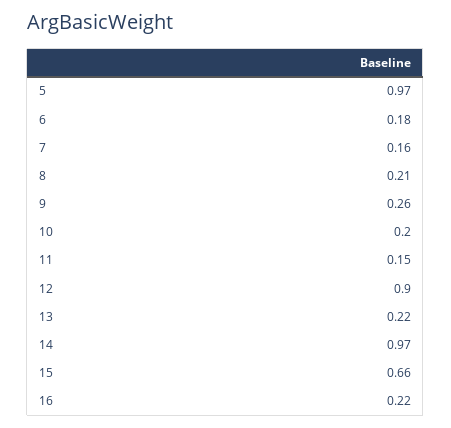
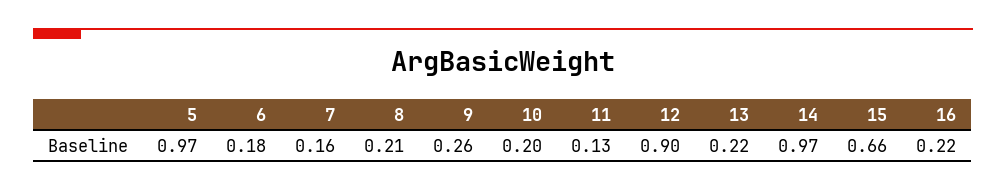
  {
    "5": 0.97,
    "6": 0.18,
    "7": 0.16,
    "8": 0.21,
    "9": 0.26,
    "10": 0.2,
-   "11": 0.15,
+   "11": 0.13,
    "12": 0.9,
    "13": 0.22,
    "14": 0.97,
    "15": 0.66,
    "16": 0.22
  }

